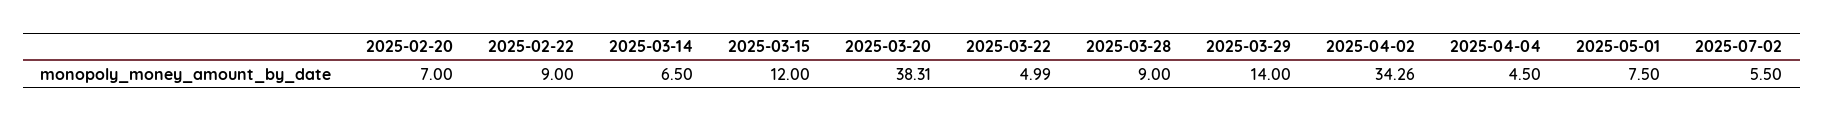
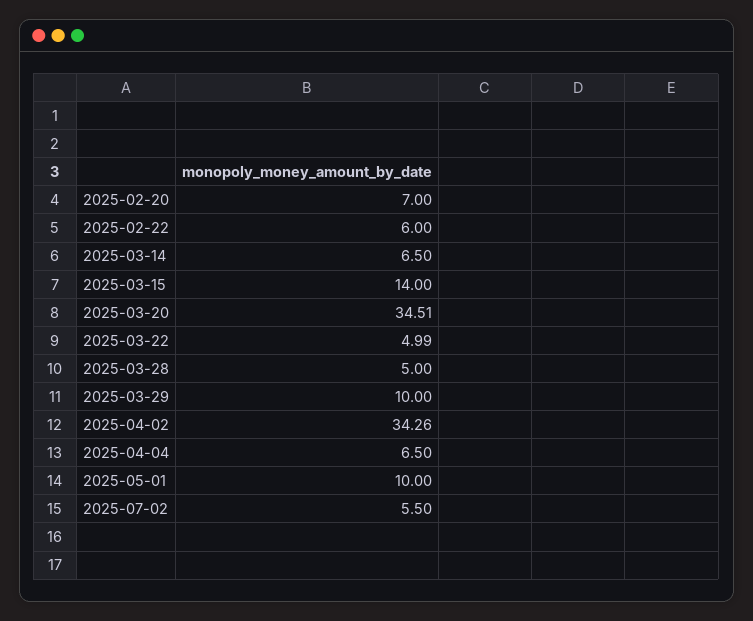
  {
    "2025-02-20": 7,
-   "2025-02-22": 9,
+   "2025-02-22": 6,
    "2025-03-14": 6.5,
-   "2025-03-15": 12,
+   "2025-03-15": 14,
-   "2025-03-20": 38.31,
+   "2025-03-20": 34.51,
    "2025-03-22": 4.99,
-   "2025-03-28": 9,
+   "2025-03-28": 5,
-   "2025-03-29": 14,
+   "2025-03-29": 10,
    "2025-04-02": 34.26,
-   "2025-04-04": 4.5,
+   "2025-04-04": 6.5,
-   "2025-05-01": 7.5,
+   "2025-05-01": 10,
    "2025-07-02": 5.5
  }

